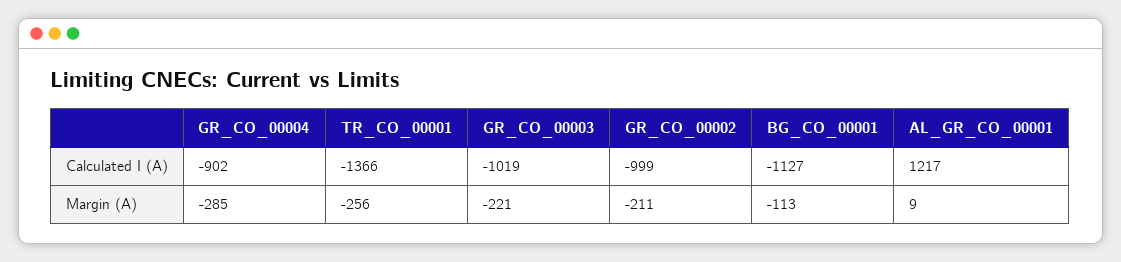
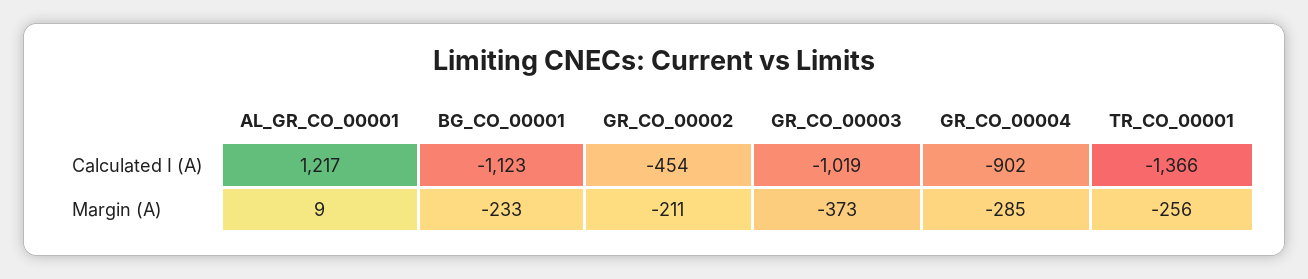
  {
    "GR_CO_00004": {
      "Calculated I (A)": -902,
      "Margin (A)": -285
    },
    "TR_CO_00001": {
      "Calculated I (A)": -1366,
      "Margin (A)": -256
    },
    "GR_CO_00003": {
      "Calculated I (A)": -1019,
-     "Margin (A)": -221
+     "Margin (A)": -373
    },
    "GR_CO_00002": {
-     "Calculated I (A)": -999,
+     "Calculated I (A)": -454,
      "Margin (A)": -211
    },
    "BG_CO_00001": {
-     "Calculated I (A)": -1127,
+     "Calculated I (A)": -1123,
-     "Margin (A)": -113
+     "Margin (A)": -233
    },
    "AL_GR_CO_00001": {
      "Calculated I (A)": 1217,
      "Margin (A)": 9
    }
  }

